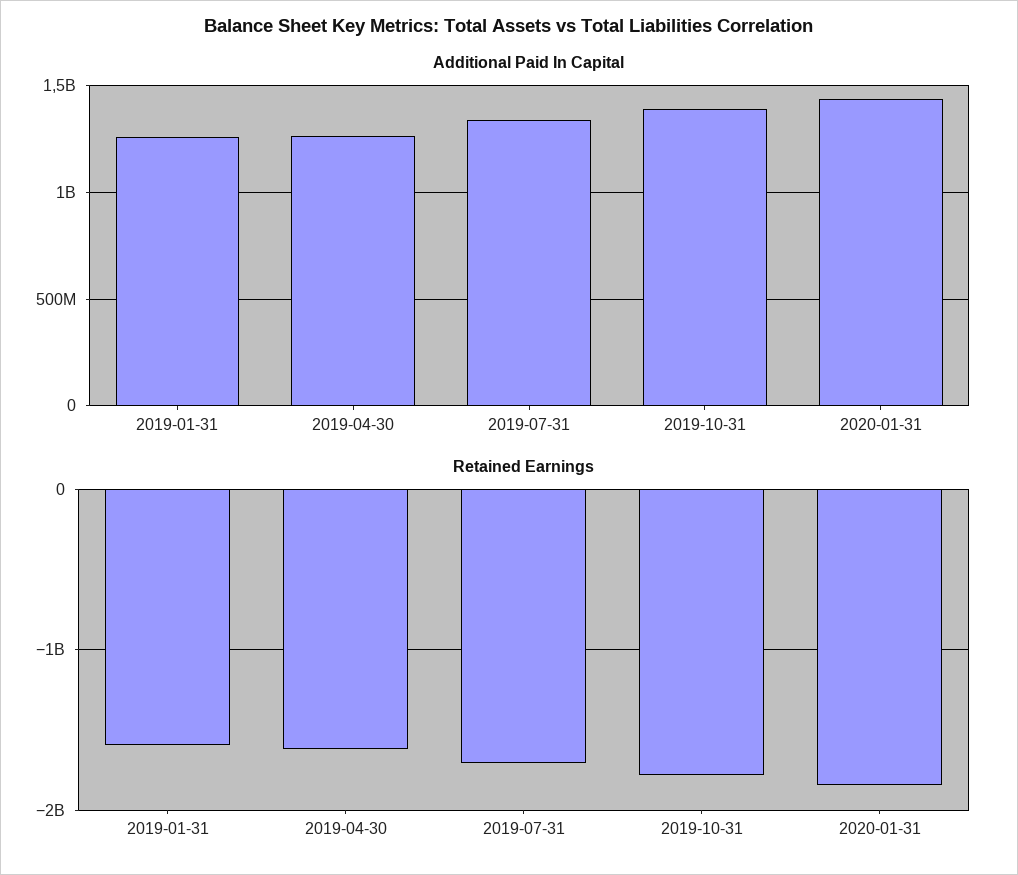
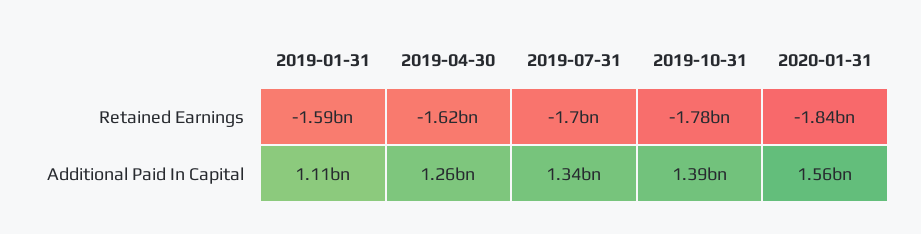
  {
    "Additional Paid In Capital": {
-     "2019-01-31": 1250000000,
+     "2019-01-31": 1110000000,
      "2019-04-30": 1260000000,
      "2019-07-31": 1340000000,
      "2019-10-31": 1390000000,
-     "2020-01-31": 1450000000
+     "2020-01-31": 1560000000
    },
    "Retained Earnings": {
      "2019-01-31": -1590000000,
      "2019-04-30": -1620000000,
      "2019-07-31": -1700000000,
      "2019-10-31": -1780000000,
      "2020-01-31": -1840000000
    }
  }

